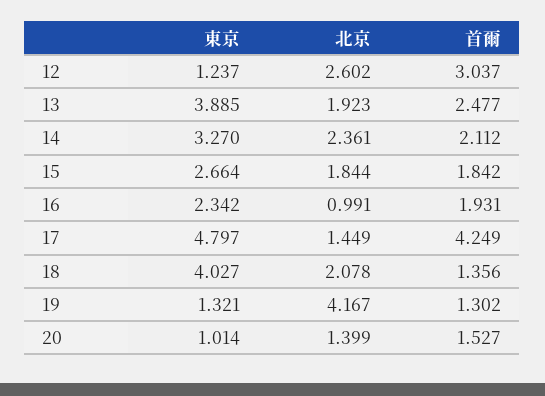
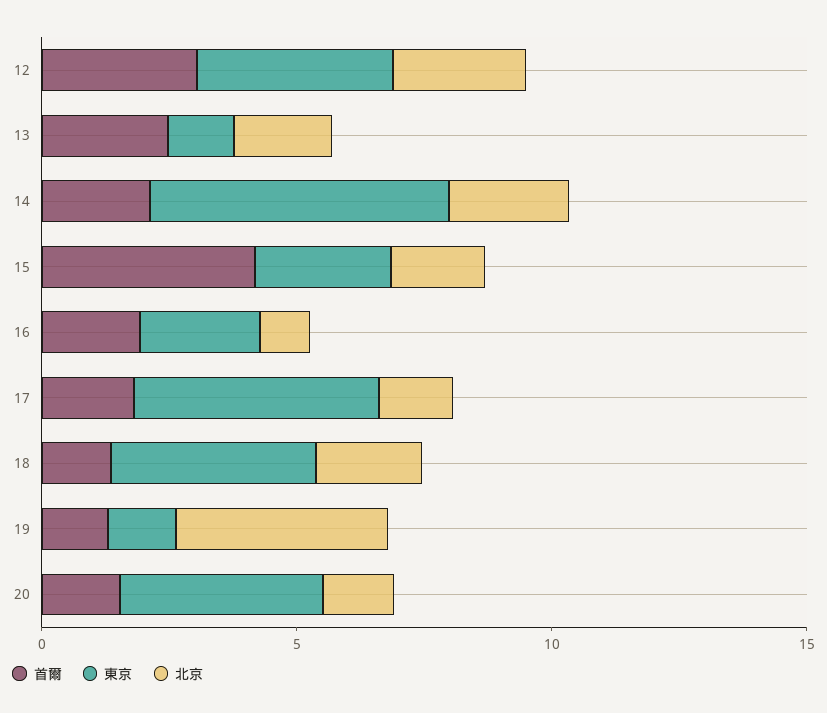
  {
    "東京": {
-     "12": 1.237,
+     "12": 4,
-     "13": 3.885,
+     "13": 1,
-     "14": 3.27,
+     "14": 6,
      "15": 2.664,
      "16": 2.342,
      "17": 4.797,
      "18": 4.027,
      "19": 1.321,
-     "20": 1.014
+     "20": 4
    },
    "北京": {
      "12": 2.602,
      "13": 1.923,
      "14": 2.361,
      "15": 1.844,
      "16": 0.991,
      "17": 1.449,
      "18": 2.078,
      "19": 4.167,
      "20": 1.399
    },
    "首爾": {
      "12": 3.037,
      "13": 2.477,
      "14": 2.112,
-     "15": 1.842,
+     "15": 4,
      "16": 1.931,
-     "17": 4.249,
+     "17": 2,
      "18": 1.356,
      "19": 1.302,
      "20": 1.527
    }
  }

